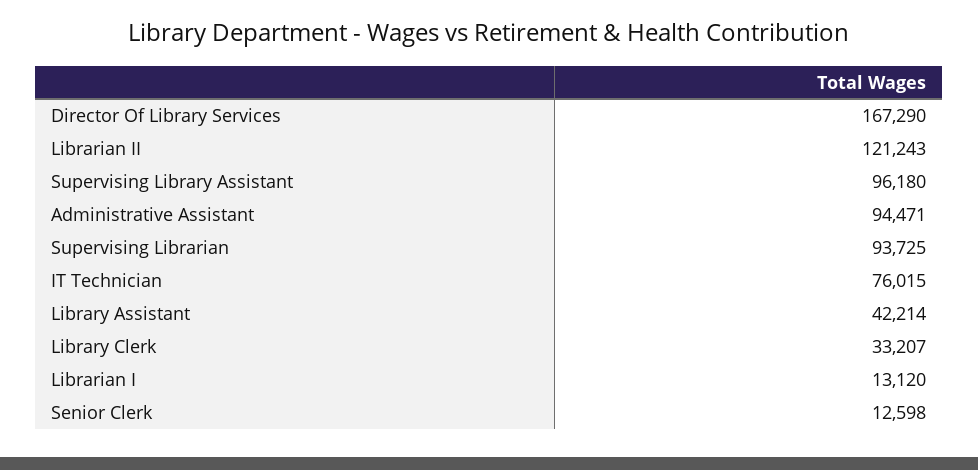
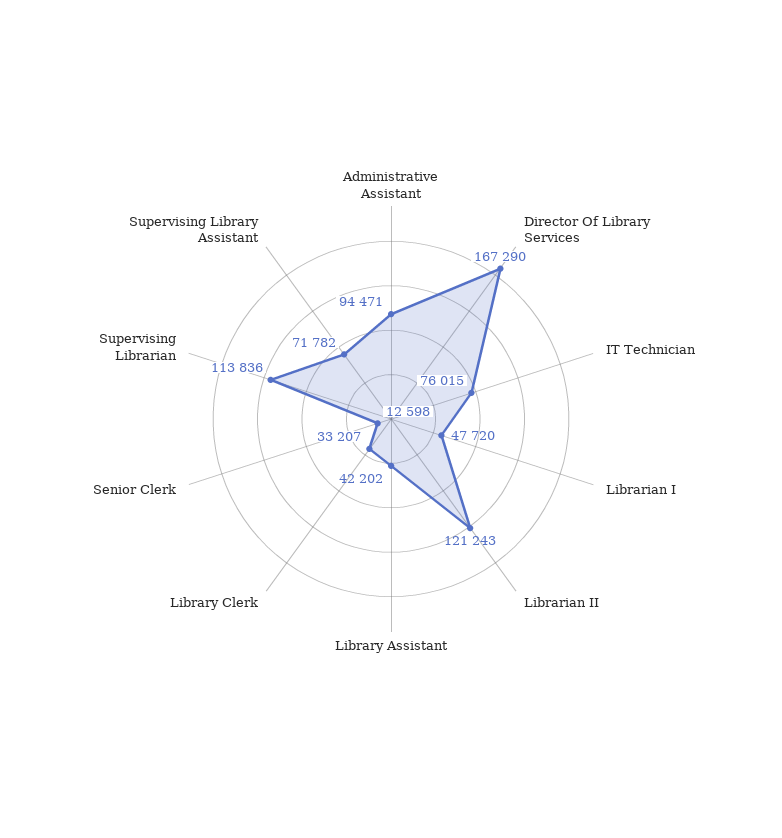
  {
    "Director Of Library Services": 167290,
    "Librarian II": 121243,
-   "Supervising Library Assistant": 96180,
+   "Supervising Library Assistant": 71782,
    "Administrative Assistant": 94471,
-   "Supervising Librarian": 93725,
+   "Supervising Librarian": 113836,
    "IT Technician": 76015,
-   "Library Assistant": 42214,
+   "Library Assistant": 42202,
    "Library Clerk": 33207,
-   "Librarian I": 13120,
+   "Librarian I": 47720,
    "Senior Clerk": 12598
  }

